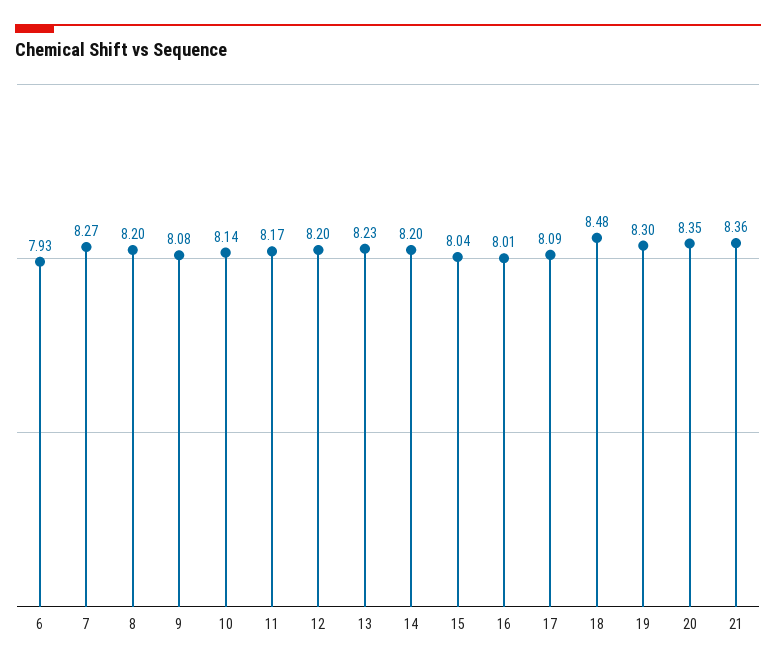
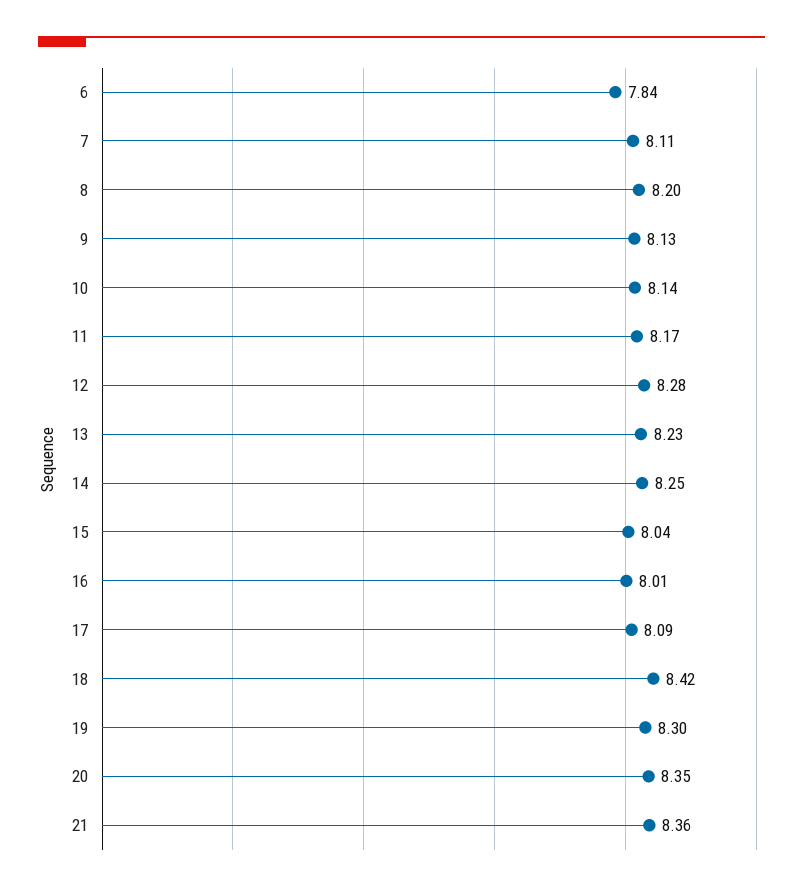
  {
-   "6": 7.93,
+   "6": 7.84,
-   "7": 8.27,
+   "7": 8.11,
    "8": 8.2,
-   "9": 8.08,
+   "9": 8.13,
    "10": 8.14,
    "11": 8.17,
-   "12": 8.2,
+   "12": 8.28,
    "13": 8.23,
-   "14": 8.2,
+   "14": 8.25,
    "15": 8.04,
    "16": 8.01,
    "17": 8.09,
-   "18": 8.48,
+   "18": 8.42,
    "19": 8.3,
    "20": 8.35,
    "21": 8.36
  }

